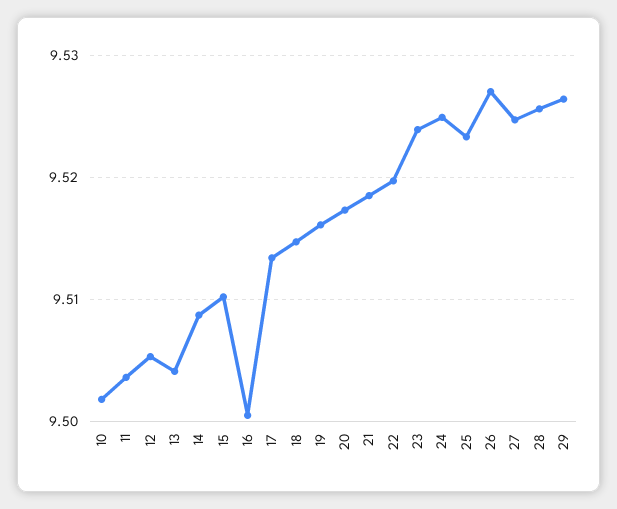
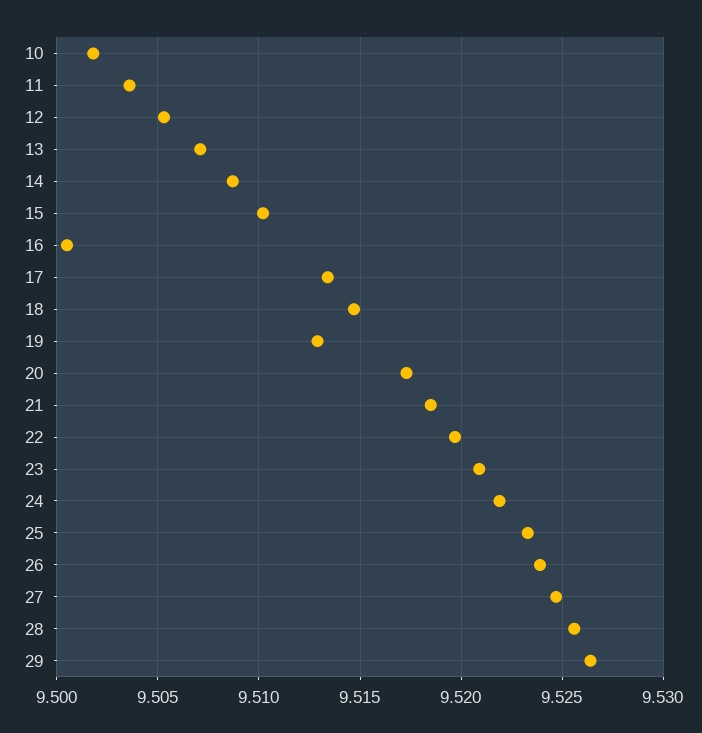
  {
    "10": 9.502,
    "11": 9.5035,
    "12": 9.5055,
-   "13": 9.504,
+   "13": 9.507,
    "14": 9.5085,
    "15": 9.51,
    "16": 9.5005,
    "17": 9.5135,
    "18": 9.5145,
-   "19": 9.516,
+   "19": 9.513,
    "20": 9.5175,
    "21": 9.5185,
    "22": 9.5195,
-   "23": 9.524,
+   "23": 9.521,
-   "24": 9.525,
+   "24": 9.522,
    "25": 9.5235,
-   "26": 9.527,
+   "26": 9.524,
    "27": 9.5245,
    "28": 9.5255,
    "29": 9.5265
  }

